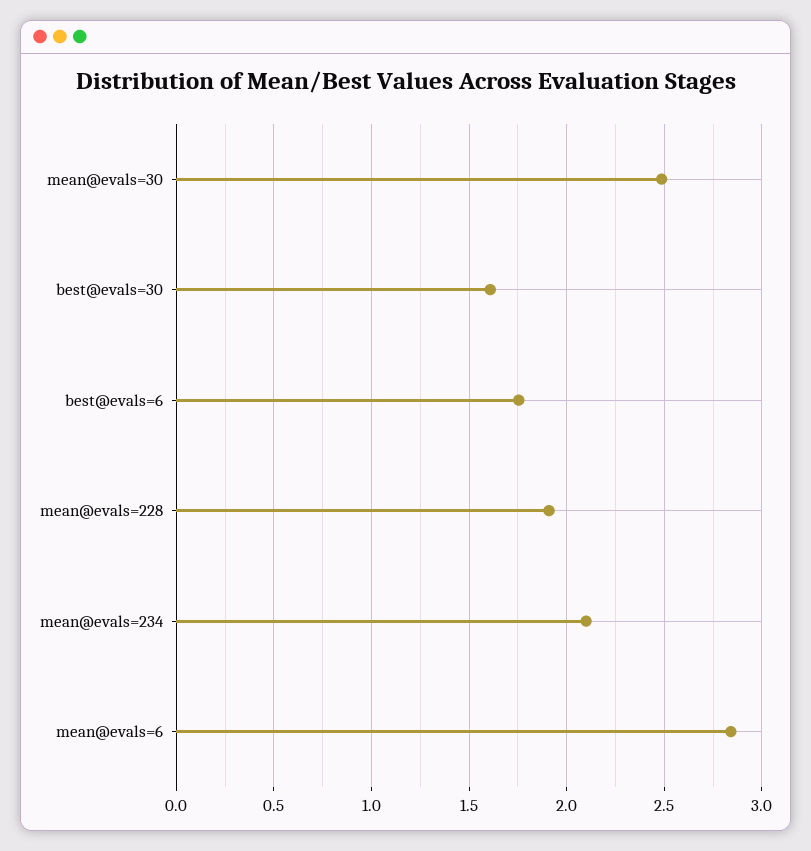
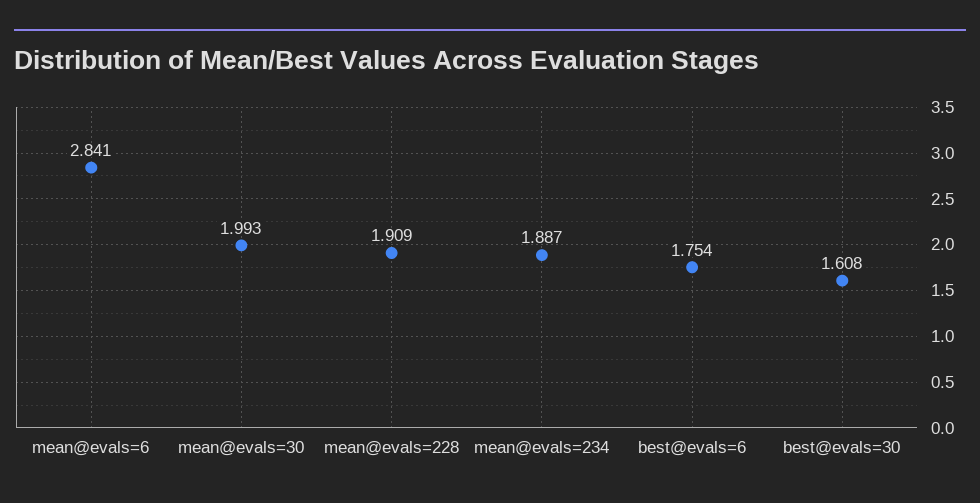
  {
-   "mean@evals=30": 2.5,
+   "mean@evals=30": 1.993,
    "best@evals=30": 1.608,
    "best@evals=6": 1.754,
    "mean@evals=228": 1.909,
-   "mean@evals=234": 2.1,
+   "mean@evals=234": 1.887,
    "mean@evals=6": 2.841
  }

